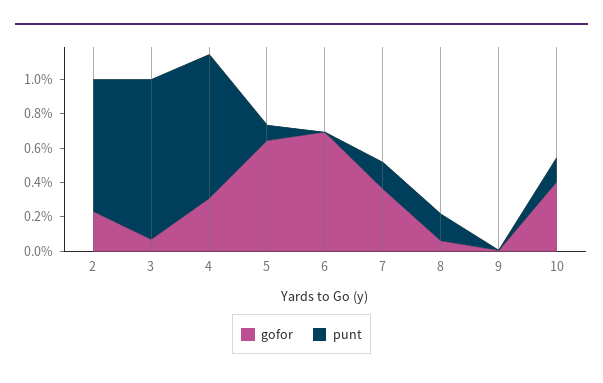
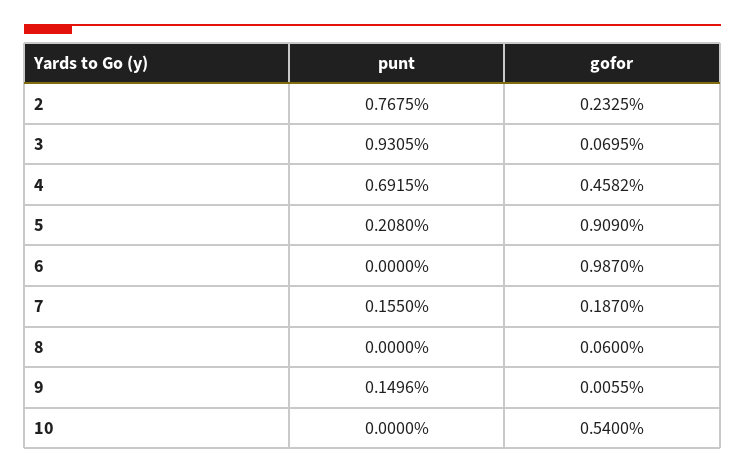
  {
    "gofor": {
      "2": 0.2325,
      "3": 0.0695,
-     "4": 0.3,
+     "4": 0.4582,
-     "5": 0.65,
+     "5": 0.909,
-     "6": 0.7,
+     "6": 0.987,
-     "7": 0.35,
+     "7": 0.187,
      "8": 0.06,
      "9": 0.0055,
-     "10": 0.4
+     "10": 0.54
    },
    "punt": {
      "2": 0.7675,
      "3": 0.9305,
-     "4": 0.85,
+     "4": 0.6915,
-     "5": 0.1,
+     "5": 0.208,
      "6": 0,
      "7": 0.155,
-     "8": 0.15,
+     "8": 0,
-     "9": 0,
+     "9": 0.1496,
-     "10": 0.15
+     "10": 0
    }
  }

